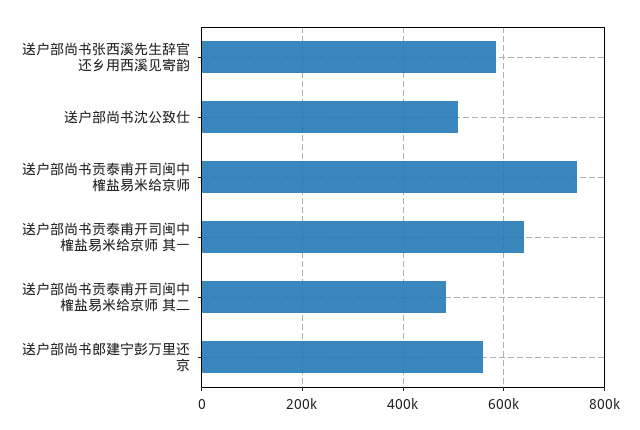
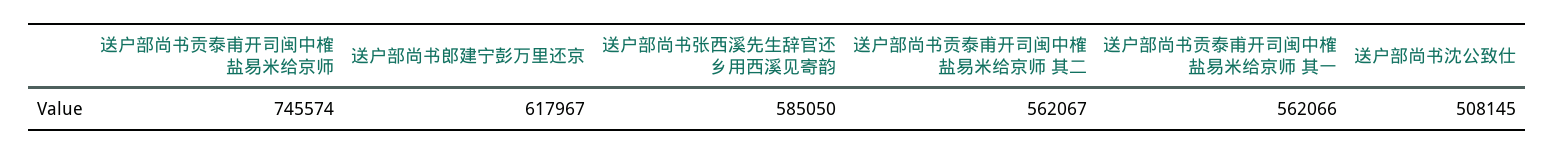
  {
    "送户部尚书张西溪先生辞官还乡用西溪见寄韵": 585050,
    "送户部尚书沈公致仕": 508145,
    "送户部尚书贡泰甫开司闽中榷盐易米给京师": 745574,
-   "送户部尚书贡泰甫开司闽中榷盐易米给京师 其一": 640000,
+   "送户部尚书贡泰甫开司闽中榷盐易米给京师 其一": 562066,
-   "送户部尚书贡泰甫开司闽中榷盐易米给京师 其二": 480000,
+   "送户部尚书贡泰甫开司闽中榷盐易米给京师 其二": 562067,
-   "送户部尚书郎建宁彭万里还京": 560000
+   "送户部尚书郎建宁彭万里还京": 617967
  }

